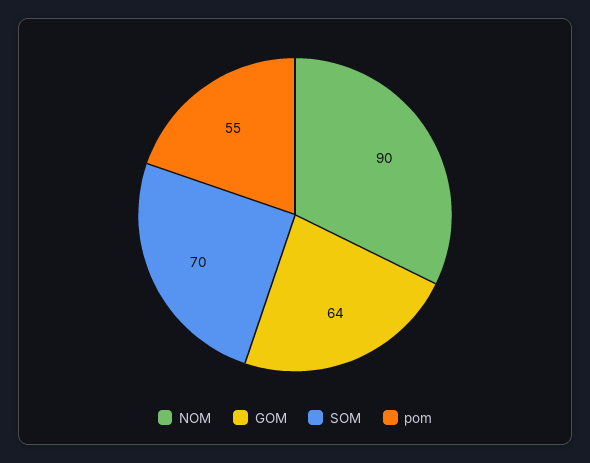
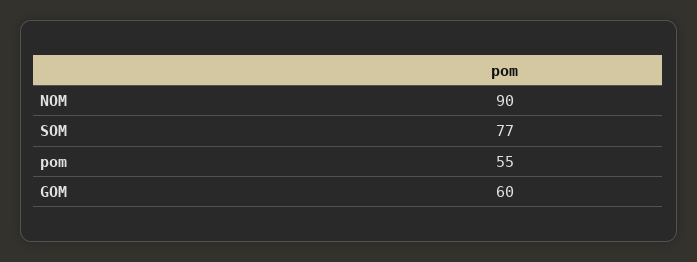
  {
    "NOM": 90,
-   "GOM": 64,
+   "GOM": 60,
-   "SOM": 70,
+   "SOM": 77,
    "pom": 55
  }

